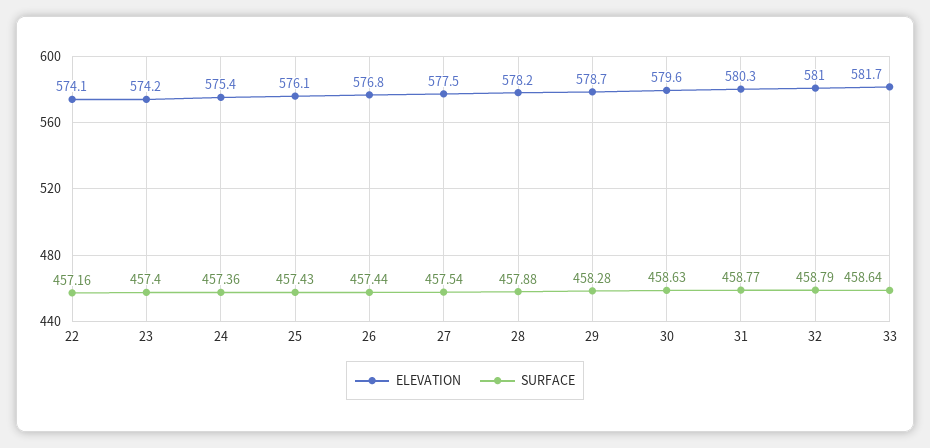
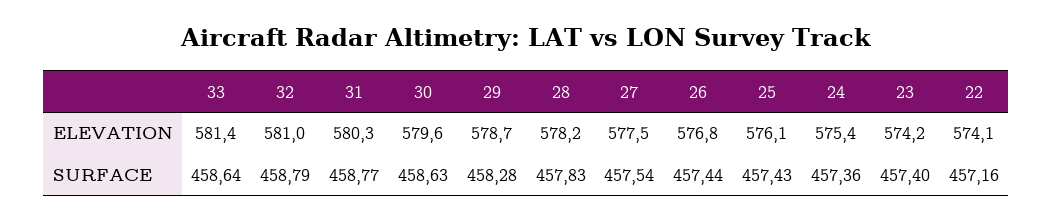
  {
    "ELEVATION": {
      "22": 574.1,
      "23": 574.2,
      "24": 575.4,
      "25": 576.1,
      "26": 576.8,
      "27": 577.5,
      "28": 578.2,
      "29": 578.7,
      "30": 579.6,
      "31": 580.3,
      "32": 581,
-     "33": 581.7
+     "33": 581.4
    },
    "SURFACE": {
      "22": 457.16,
      "23": 457.4,
      "24": 457.36,
      "25": 457.43,
      "26": 457.44,
      "27": 457.54,
-     "28": 457.88,
+     "28": 457.83,
      "29": 458.28,
      "30": 458.63,
      "31": 458.77,
      "32": 458.79,
      "33": 458.64
    }
  }

